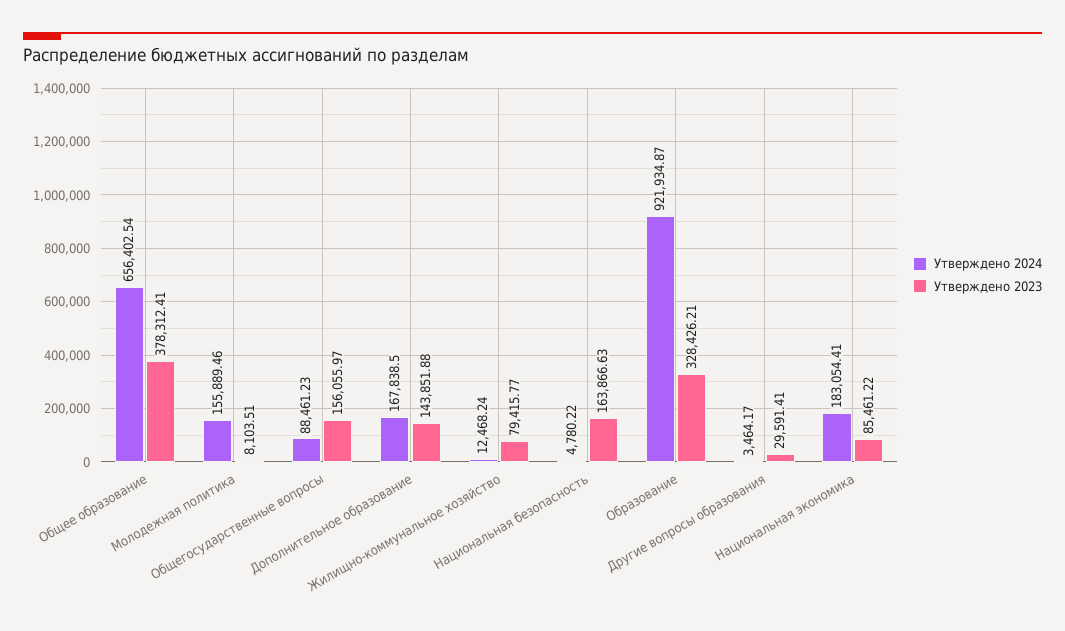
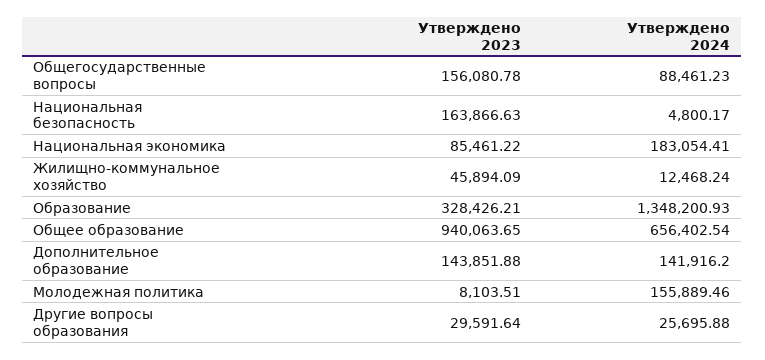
  {
    "Утверждено 2024": {
      "Общее образование": 656402.54,
      "Молодежная политика": 155889.46,
      "Общегосударственные вопросы": 88461.23,
-     "Дополнительное образование": 167838.5,
+     "Дополнительное образование": 141916.2,
      "Жилищно-коммунальное хозяйство": 12468.24,
-     "Национальная безопасность": 4780.22,
+     "Национальная безопасность": 4800.17,
-     "Образование": 921934.87,
+     "Образование": 1348200.93,
-     "Другие вопросы образования": 3464.17,
+     "Другие вопросы образования": 25695.88,
      "Национальная экономика": 183054.41
    },
    "Утверждено 2023": {
-     "Общее образование": 378312.41,
+     "Общее образование": 940063.65,
      "Молодежная политика": 8103.51,
-     "Общегосударственные вопросы": 156055.97,
+     "Общегосударственные вопросы": 156080.78,
      "Дополнительное образование": 143851.88,
-     "Жилищно-коммунальное хозяйство": 79415.77,
+     "Жилищно-коммунальное хозяйство": 45894.09,
      "Национальная безопасность": 163866.63,
      "Образование": 328426.21,
-     "Другие вопросы образования": 29591.41,
+     "Другие вопросы образования": 29591.64,
      "Национальная экономика": 85461.22
    }
  }

